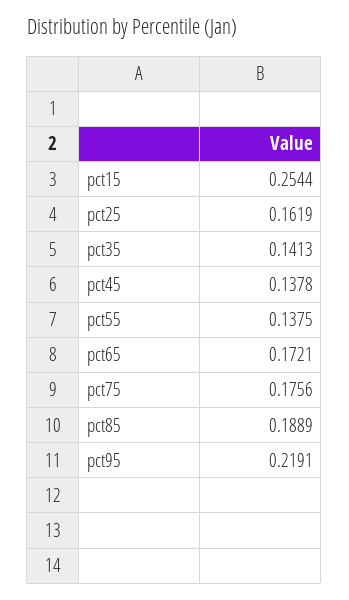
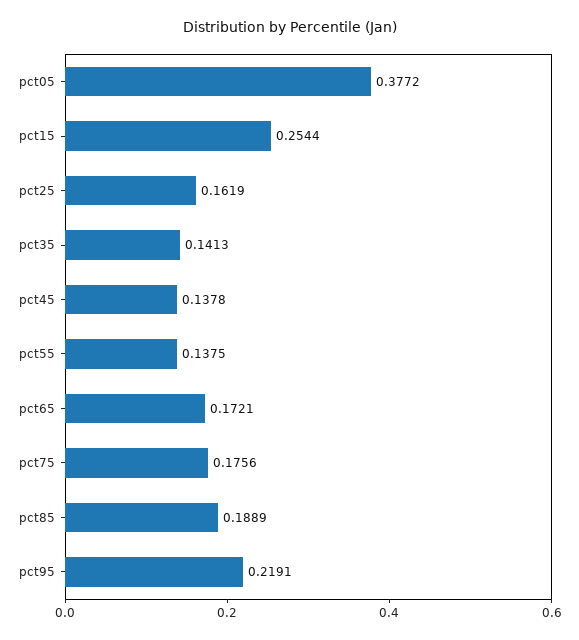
  {
    "pct15": 0.2544,
    "pct25": 0.1619,
    "pct35": 0.1413,
    "pct45": 0.1378,
    "pct55": 0.1375,
    "pct65": 0.1721,
    "pct75": 0.1756,
    "pct85": 0.1889,
-   "pct95": 0.2191
+   "pct95": 0.2191,
+   "pct05": 0.3772
  }

